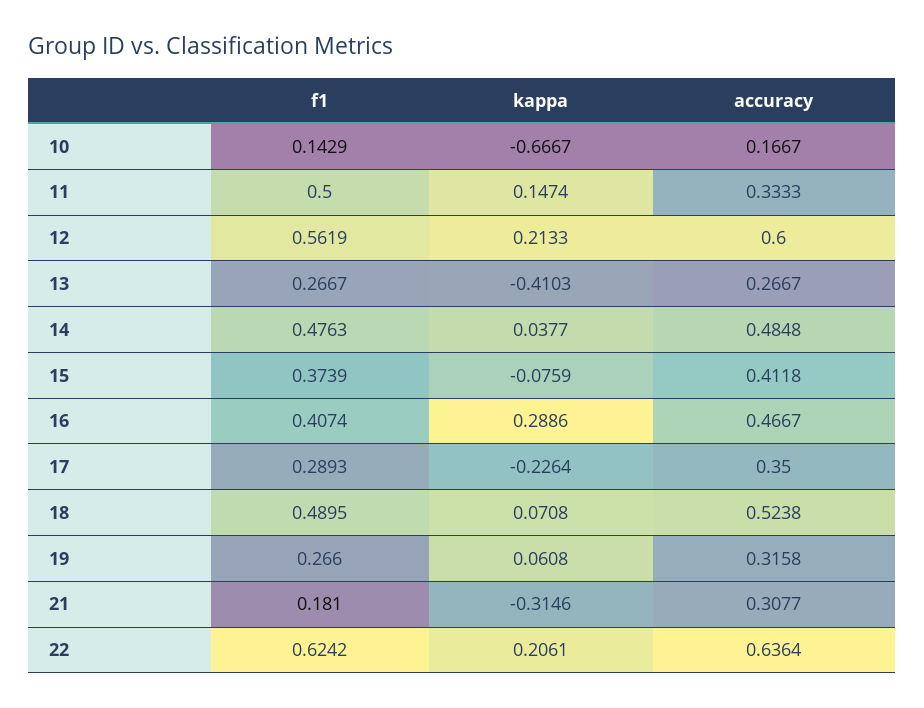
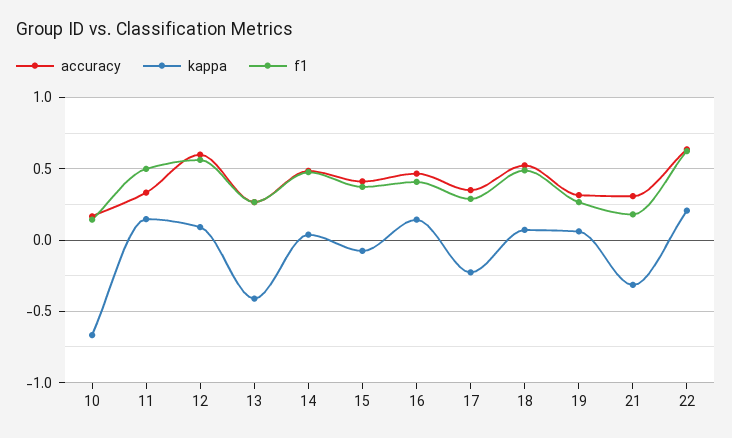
  {
    "f1": {
      "10": 0.1429,
      "11": 0.5,
      "12": 0.5619,
      "13": 0.2667,
      "14": 0.4763,
      "15": 0.3739,
      "16": 0.4074,
      "17": 0.2893,
      "18": 0.4895,
      "19": 0.266,
      "21": 0.181,
      "22": 0.6242
    },
    "kappa": {
      "10": -0.6667,
      "11": 0.1474,
-     "12": 0.2133,
+     "12": 0.1,
      "13": -0.4103,
      "14": 0.0377,
      "15": -0.0759,
-     "16": 0.2886,
+     "16": 0.15,
      "17": -0.2264,
      "18": 0.0708,
      "19": 0.0608,
      "21": -0.3146,
      "22": 0.2061
    },
    "accuracy": {
      "10": 0.1667,
      "11": 0.3333,
      "12": 0.6,
      "13": 0.2667,
      "14": 0.4848,
      "15": 0.4118,
      "16": 0.4667,
      "17": 0.35,
      "18": 0.5238,
      "19": 0.3158,
      "21": 0.3077,
      "22": 0.6364
    }
  }

